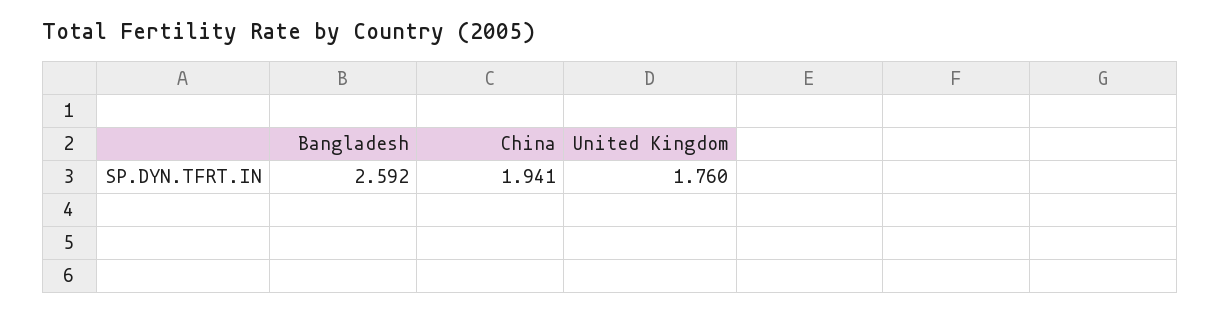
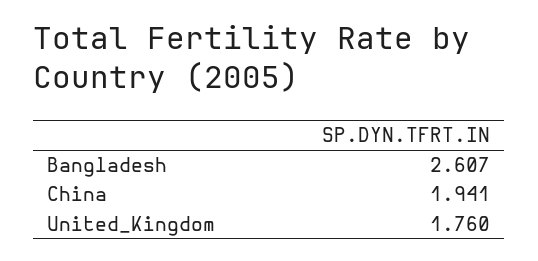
  {
-   "Bangladesh": 2.592,
+   "Bangladesh": 2.607,
    "China": 1.941,
    "United Kingdom": 1.76
  }

